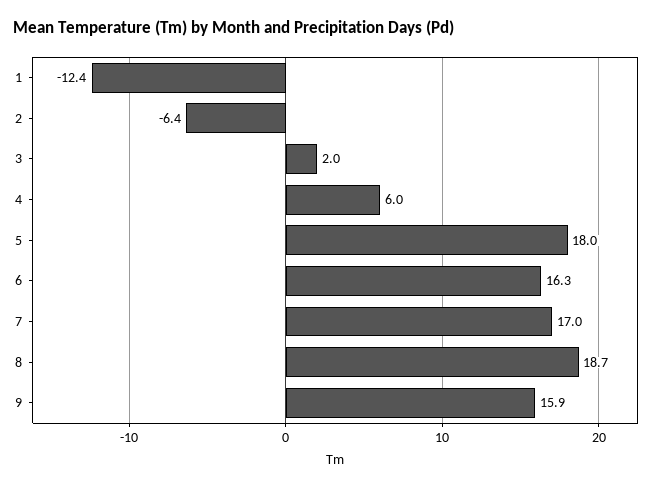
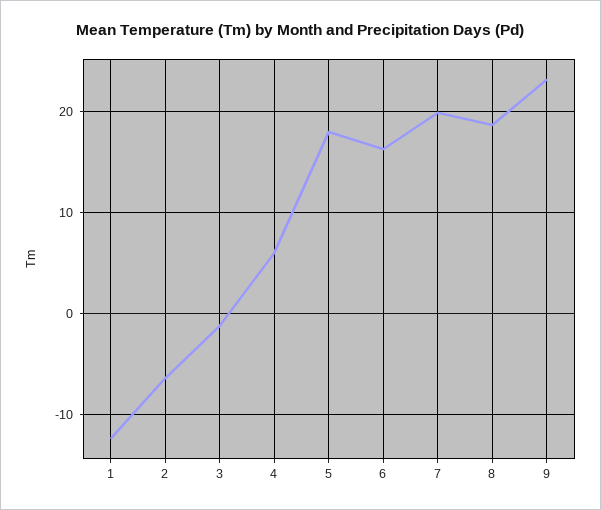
  {
    "1": -12.4,
    "2": -6.4,
-   "3": 2,
+   "3": -1,
    "4": 6,
    "5": 18,
    "6": 16.3,
-   "7": 17,
+   "7": 20,
    "8": 18.7,
-   "9": 15.9
+   "9": 23
  }

